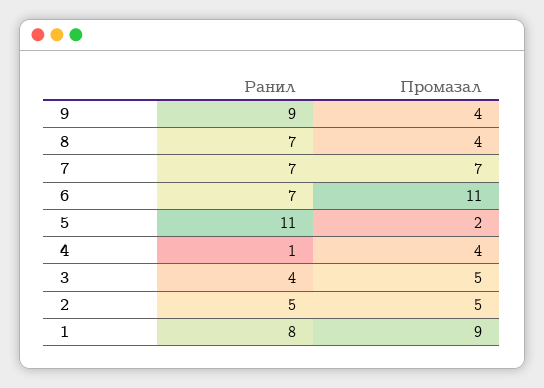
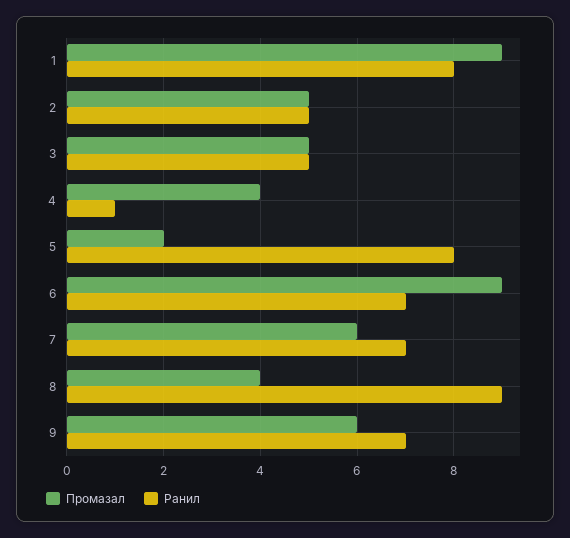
  {
    "Ранил": {
-     "9": 9,
+     "9": 7,
-     "8": 7,
+     "8": 9,
      "7": 7,
      "6": 7,
-     "5": 11,
+     "5": 8,
      "4": 1,
-     "3": 4,
+     "3": 5,
      "2": 5,
      "1": 8
    },
    "Промазал": {
-     "9": 4,
+     "9": 6,
      "8": 4,
-     "7": 7,
+     "7": 6,
-     "6": 11,
+     "6": 9,
      "5": 2,
      "4": 4,
      "3": 5,
      "2": 5,
      "1": 9
    }
  }

